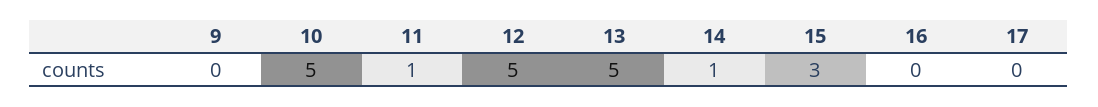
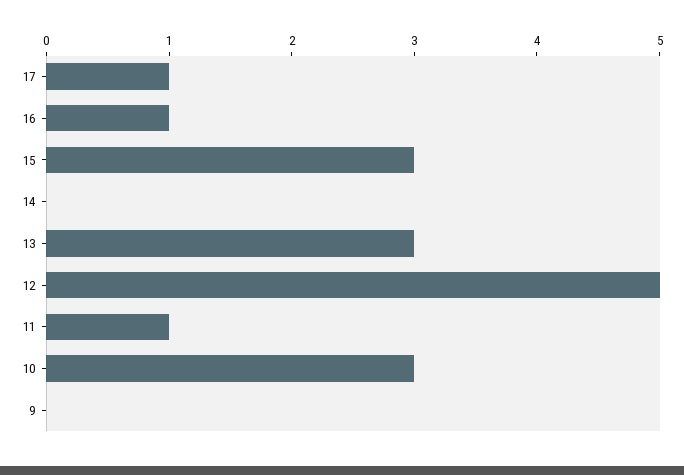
  {
    "9": 0,
-   "10": 5,
+   "10": 3,
    "11": 1,
    "12": 5,
-   "13": 5,
+   "13": 3,
-   "14": 1,
+   "14": 0,
    "15": 3,
-   "16": 0,
+   "16": 1,
-   "17": 0
+   "17": 1
  }

